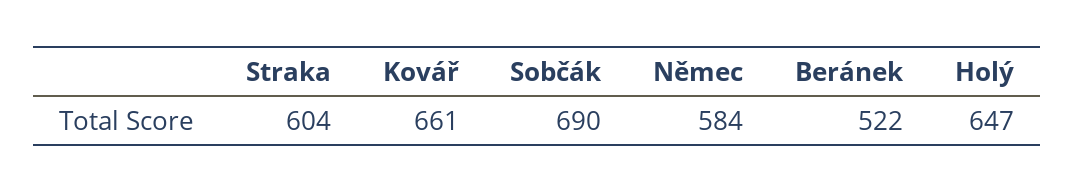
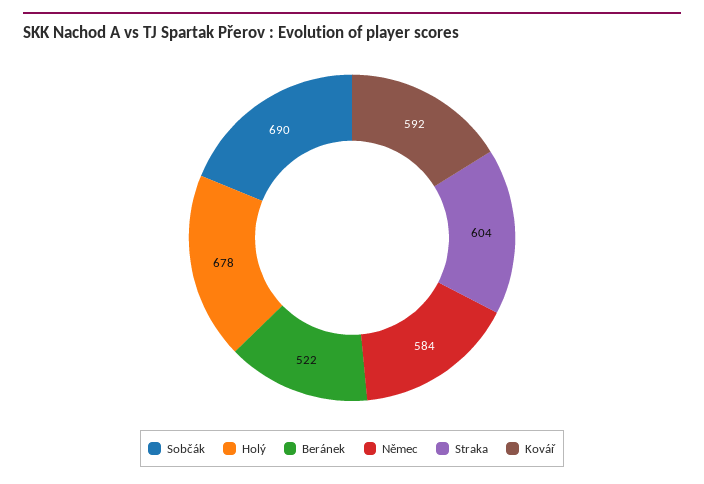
  {
    "Straka": 604,
-   "Kovář": 661,
+   "Kovář": 592,
    "Sobčák": 690,
    "Němec": 584,
    "Beránek": 522,
-   "Holý": 647
+   "Holý": 678
  }

